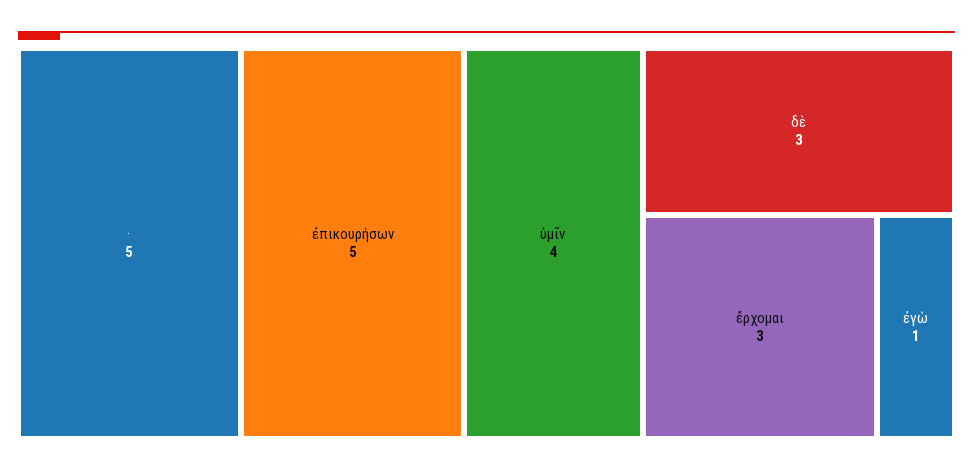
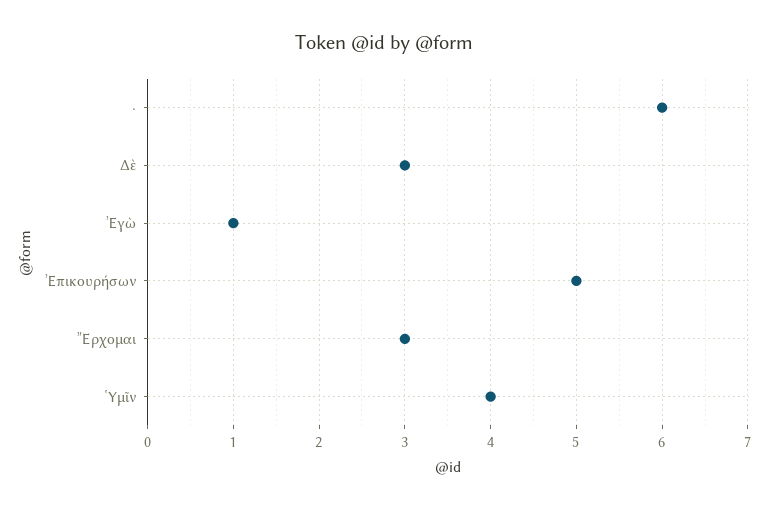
  {
-   "·": 5,
+   "·": 6,
    "ἐπικουρήσων": 5,
    "ὑμῖν": 4,
    "δὲ": 3,
    "ἔρχομαι": 3,
    "ἐγὼ": 1
  }

